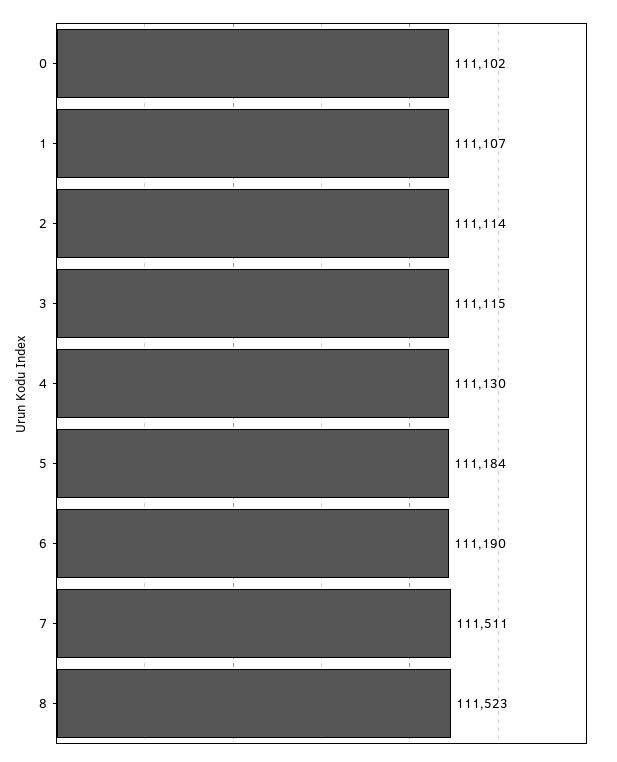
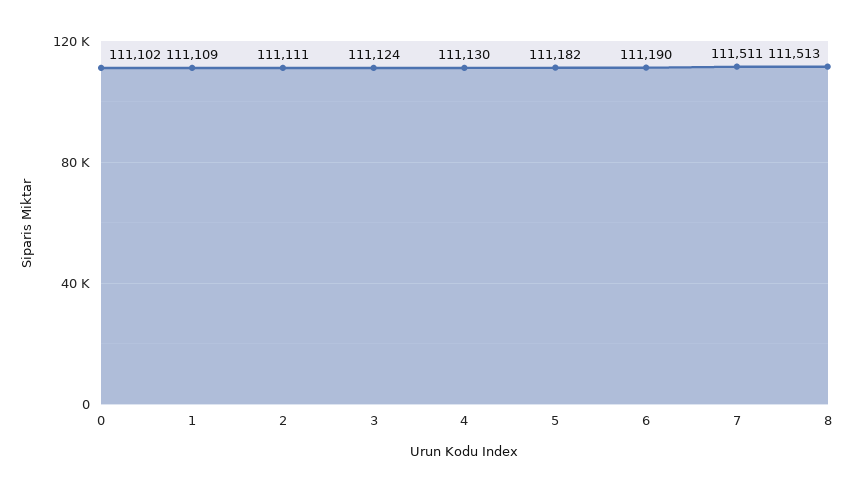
  {
    "0": 111102,
-   "1": 111107,
+   "1": 111109,
-   "2": 111114,
+   "2": 111111,
-   "3": 111115,
+   "3": 111124,
    "4": 111130,
-   "5": 111184,
+   "5": 111182,
    "6": 111190,
    "7": 111511,
-   "8": 111523
+   "8": 111513
  }

